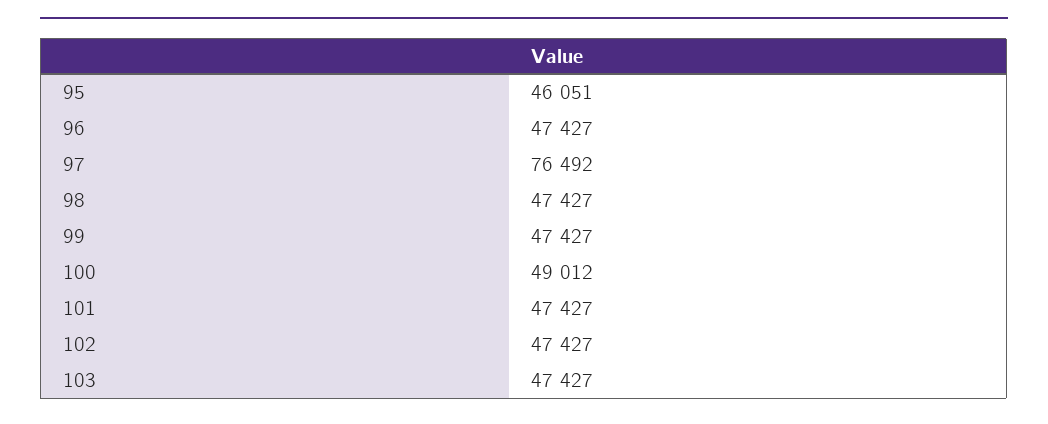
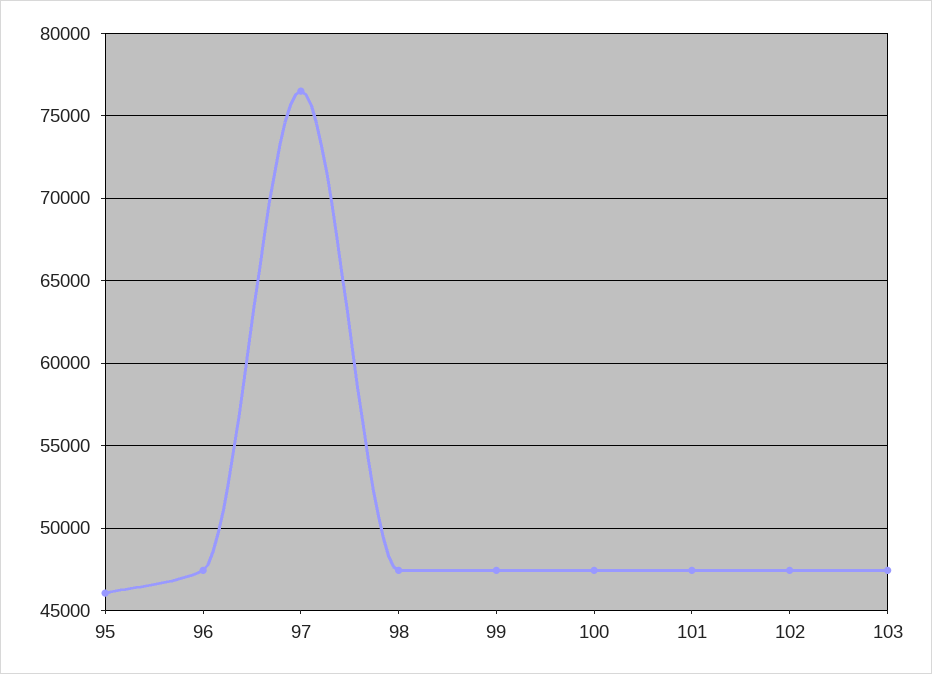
  {
    "95": 46051,
    "96": 47427,
    "97": 76492,
    "98": 47427,
    "99": 47427,
-   "100": 49012,
+   "100": 47500,
    "101": 47427,
    "102": 47427,
    "103": 47427
  }

